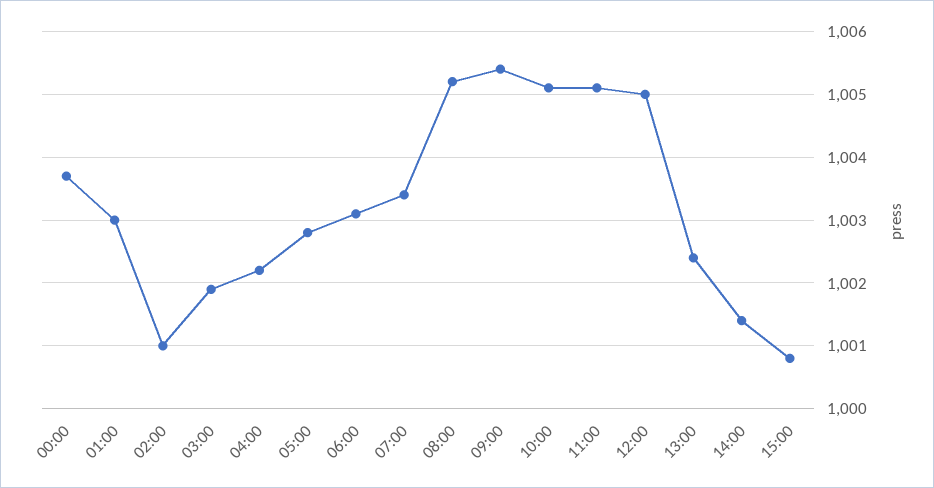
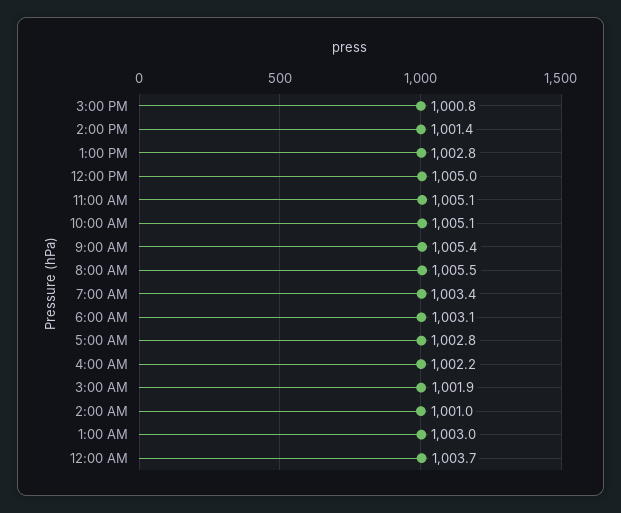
  {
    "00:00": 1003.7,
    "01:00": 1003,
    "02:00": 1001,
    "03:00": 1001.9,
    "04:00": 1002.2,
    "05:00": 1002.8,
    "06:00": 1003.1,
    "07:00": 1003.4,
-   "08:00": 1005.2,
+   "08:00": 1005.5,
    "09:00": 1005.4,
    "10:00": 1005.1,
    "11:00": 1005.1,
    "12:00": 1005,
-   "13:00": 1002.4,
+   "13:00": 1002.8,
    "14:00": 1001.4,
    "15:00": 1000.8
  }

